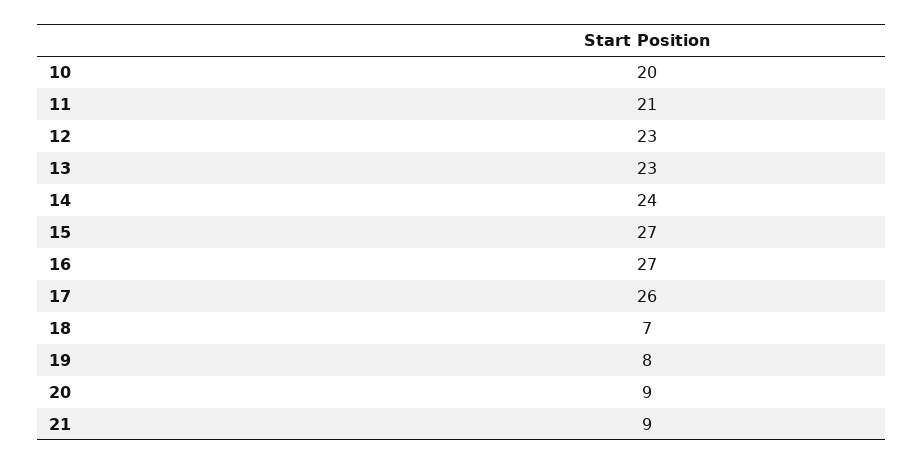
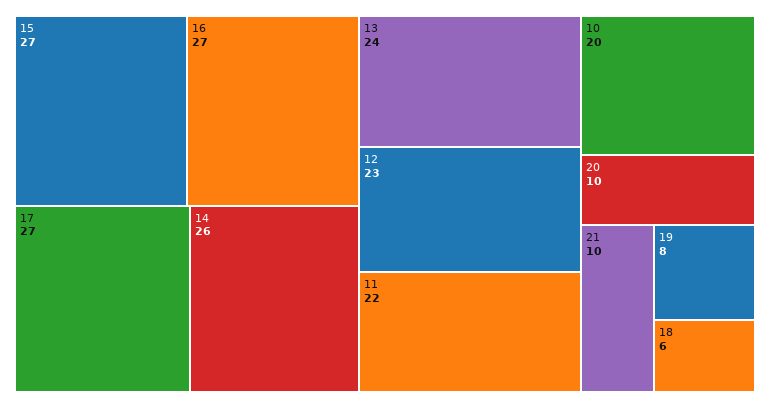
  {
    "10": 20,
-   "11": 21,
+   "11": 22,
    "12": 23,
-   "13": 23,
+   "13": 24,
-   "14": 24,
+   "14": 26,
    "15": 27,
    "16": 27,
-   "17": 26,
+   "17": 27,
-   "18": 7,
+   "18": 6,
    "19": 8,
-   "20": 9,
+   "20": 10,
-   "21": 9
+   "21": 10
  }

